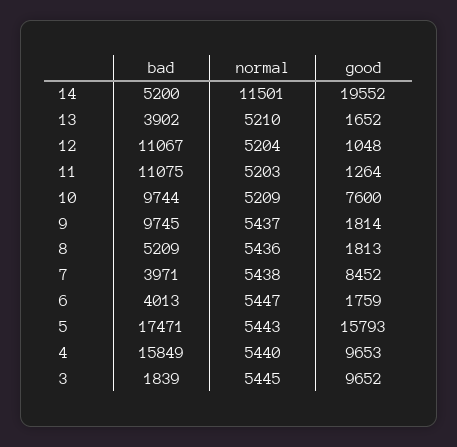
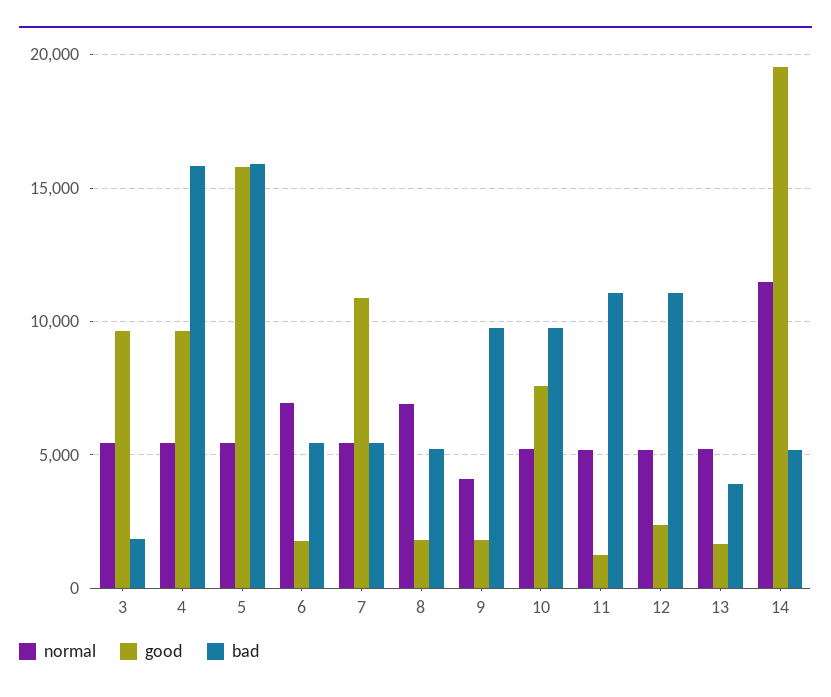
  {
    "bad": {
      "14": 5200,
      "13": 3902,
      "12": 11067,
      "11": 11075,
      "10": 9744,
      "9": 9745,
      "8": 5209,
-     "7": 3971,
+     "7": 5500,
-     "6": 4013,
+     "6": 5500,
-     "5": 17471,
+     "5": 16000,
      "4": 15849,
      "3": 1839
    },
    "normal": {
      "14": 11501,
      "13": 5210,
      "12": 5204,
      "11": 5203,
      "10": 5209,
-     "9": 5437,
+     "9": 4000,
-     "8": 5436,
+     "8": 7000,
      "7": 5438,
-     "6": 5447,
+     "6": 7000,
      "5": 5443,
      "4": 5440,
      "3": 5445
    },
    "good": {
      "14": 19552,
      "13": 1652,
-     "12": 1048,
+     "12": 2500,
      "11": 1264,
      "10": 7600,
      "9": 1814,
      "8": 1813,
-     "7": 8452,
+     "7": 11000,
      "6": 1759,
      "5": 15793,
      "4": 9653,
      "3": 9652
    }
  }

